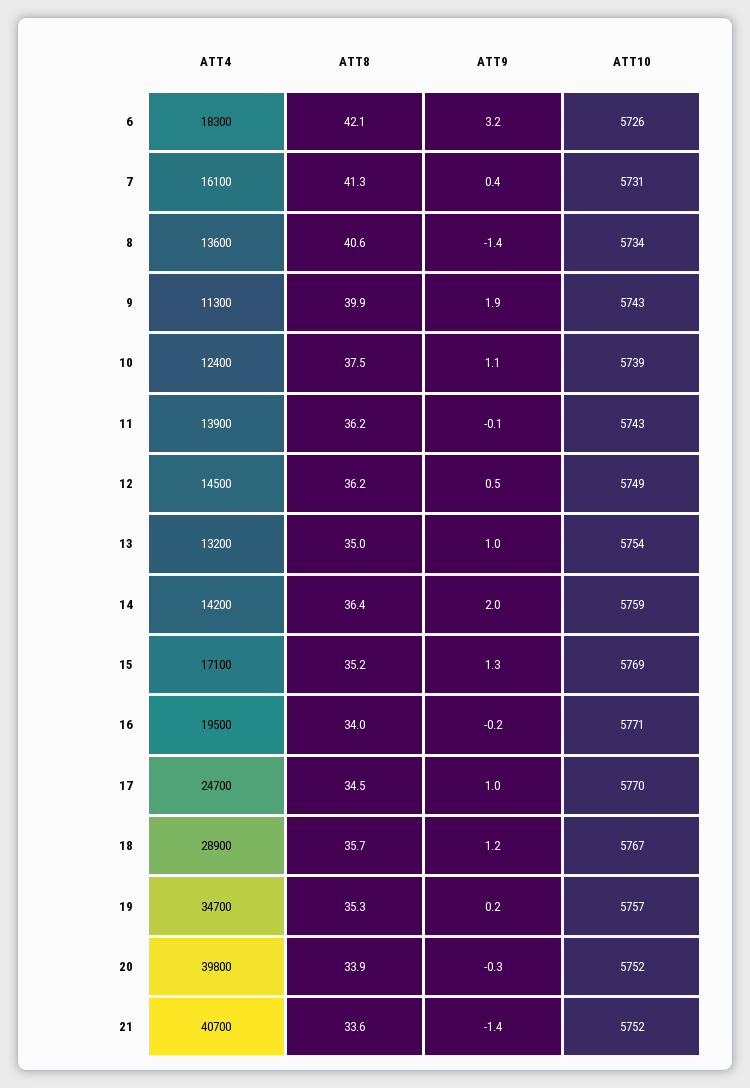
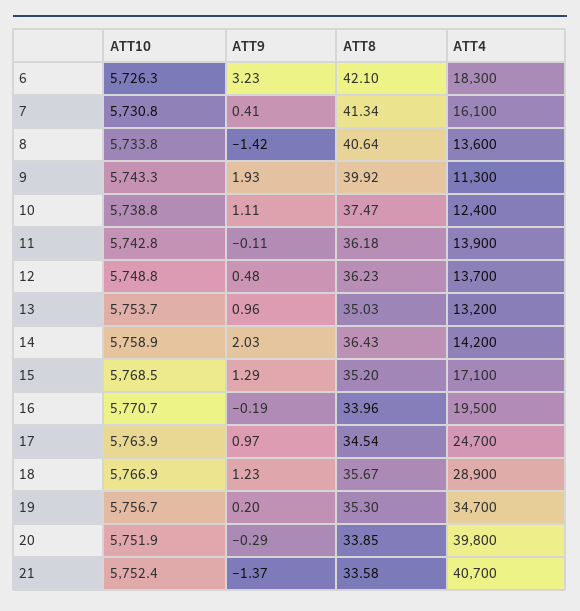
  {
    "ATT4": {
      "6": 18300,
      "7": 16100,
      "8": 13600,
      "9": 11300,
      "10": 12400,
      "11": 13900,
-     "12": 14500,
+     "12": 13700,
      "13": 13200,
      "14": 14200,
      "15": 17100,
      "16": 19500,
      "17": 24700,
      "18": 28900,
      "19": 34700,
      "20": 39800,
      "21": 40700
    },
    "ATT8": {
      "6": 42.1,
      "7": 41.34,
      "8": 40.64,
      "9": 39.92,
      "10": 37.47,
      "11": 36.18,
      "12": 36.23,
      "13": 35.03,
      "14": 36.43,
      "15": 35.2,
      "16": 33.96,
      "17": 34.54,
      "18": 35.67,
      "19": 35.3,
      "20": 33.85,
      "21": 33.58
    },
    "ATT9": {
      "6": 3.23,
      "7": 0.41,
      "8": -1.42,
      "9": 1.93,
      "10": 1.11,
      "11": -0.11,
      "12": 0.48,
      "13": 0.96,
      "14": 2.03,
      "15": 1.29,
      "16": -0.19,
      "17": 0.97,
      "18": 1.23,
      "19": 0.2,
      "20": -0.29,
      "21": -1.37
    },
    "ATT10": {
      "6": 5726.3,
      "7": 5730.8,
      "8": 5733.8,
      "9": 5743.3,
      "10": 5738.8,
      "11": 5742.8,
      "12": 5748.8,
      "13": 5753.7,
      "14": 5758.9,
      "15": 5768.5,
      "16": 5770.7,
-     "17": 5770,
+     "17": 5763.9,
      "18": 5766.9,
      "19": 5756.7,
      "20": 5751.9,
      "21": 5752.4
    }
  }

